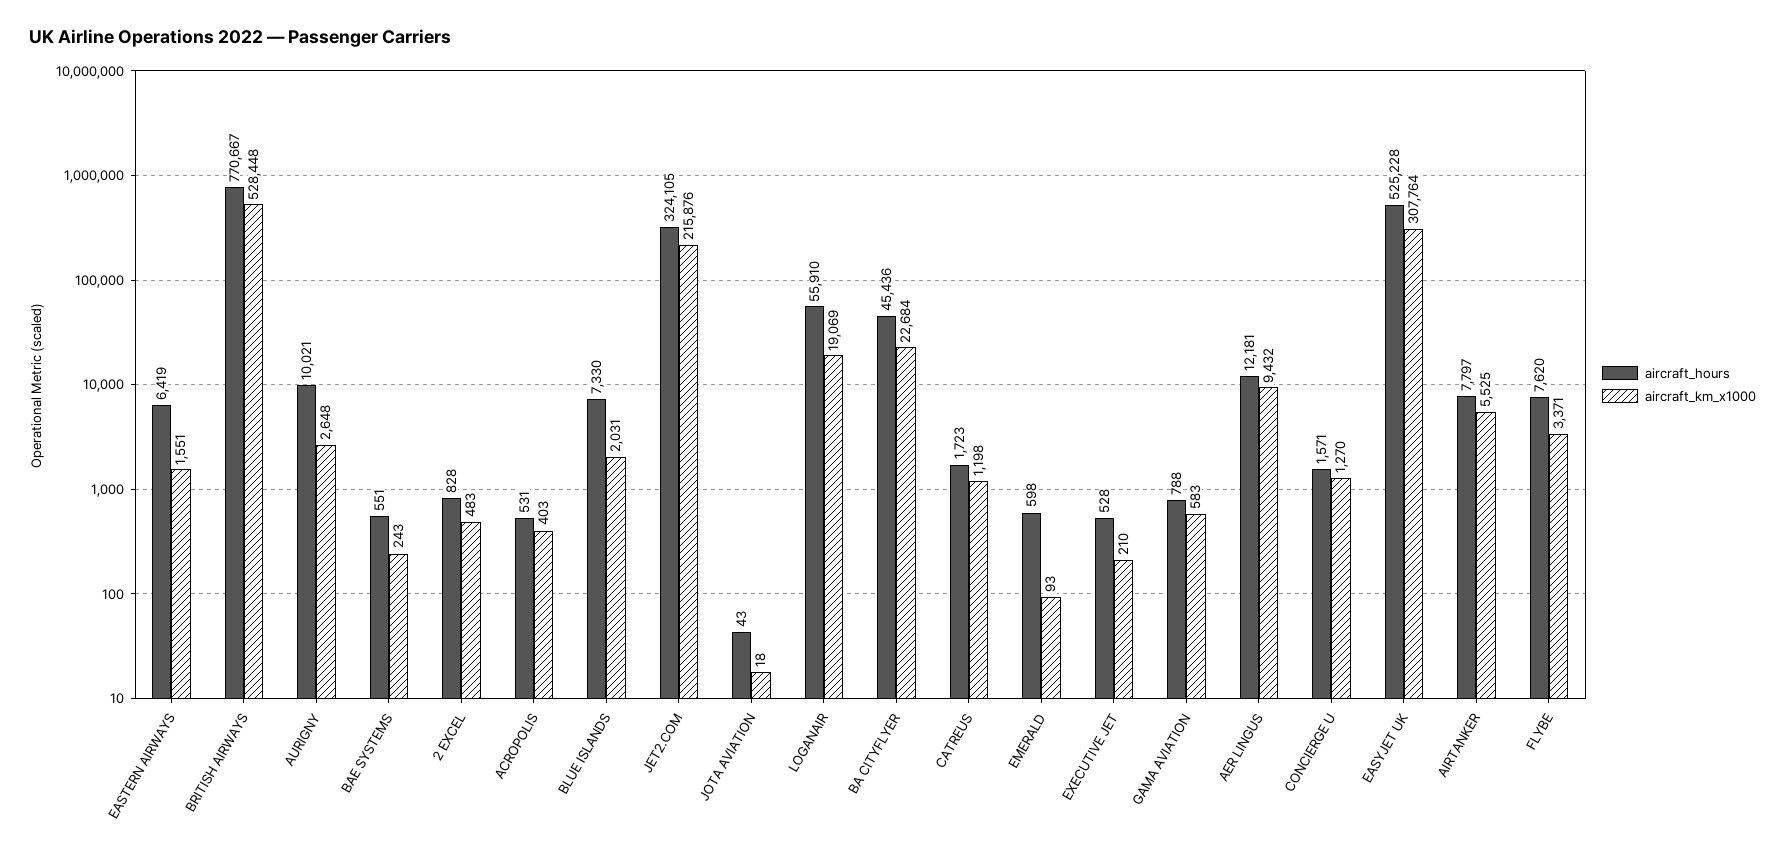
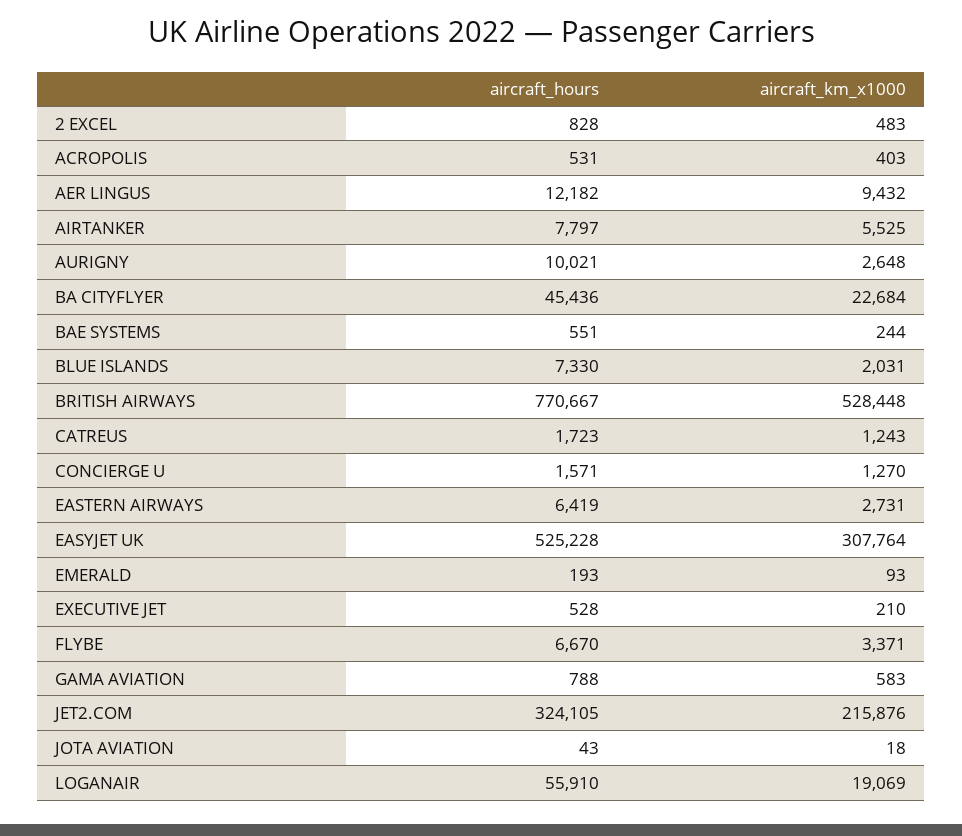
  {
    "aircraft_hours": {
      "EASTERN AIRWAYS": 6419,
      "BRITISH AIRWAYS": 770667,
      "AURIGNY": 10021,
      "BAE SYSTEMS": 551,
      "2 EXCEL": 828,
      "ACROPOLIS": 531,
      "BLUE ISLANDS": 7330,
      "JET2.COM": 324105,
      "JOTA AVIATION": 43,
      "LOGANAIR": 55910,
      "BA CITYFLYER": 45436,
      "CATREUS": 1723,
-     "EMERALD": 598,
+     "EMERALD": 193,
      "EXECUTIVE JET": 528,
      "GAMA AVIATION": 788,
-     "AER LINGUS": 12181,
+     "AER LINGUS": 12182,
      "CONCIERGE U": 1571,
      "EASYJET UK": 525228,
      "AIRTANKER": 7797,
-     "FLYBE": 7620
+     "FLYBE": 6670
    },
    "aircraft_km_x1000": {
-     "EASTERN AIRWAYS": 1551,
+     "EASTERN AIRWAYS": 2731,
      "BRITISH AIRWAYS": 528448,
      "AURIGNY": 2648,
-     "BAE SYSTEMS": 243,
+     "BAE SYSTEMS": 244,
      "2 EXCEL": 483,
      "ACROPOLIS": 403,
      "BLUE ISLANDS": 2031,
      "JET2.COM": 215876,
      "JOTA AVIATION": 18,
      "LOGANAIR": 19069,
      "BA CITYFLYER": 22684,
-     "CATREUS": 1198,
+     "CATREUS": 1243,
      "EMERALD": 93,
      "EXECUTIVE JET": 210,
      "GAMA AVIATION": 583,
      "AER LINGUS": 9432,
      "CONCIERGE U": 1270,
      "EASYJET UK": 307764,
      "AIRTANKER": 5525,
      "FLYBE": 3371
    }
  }

